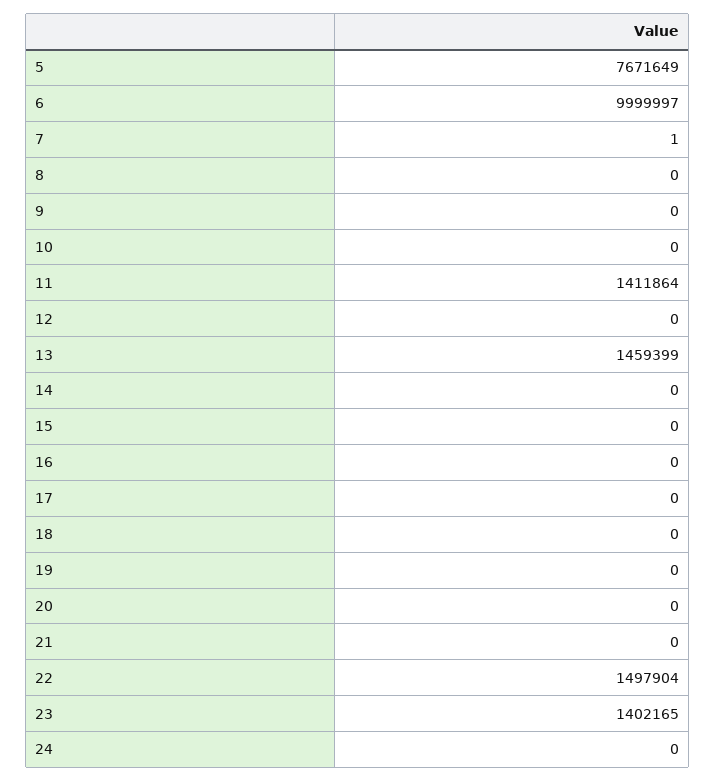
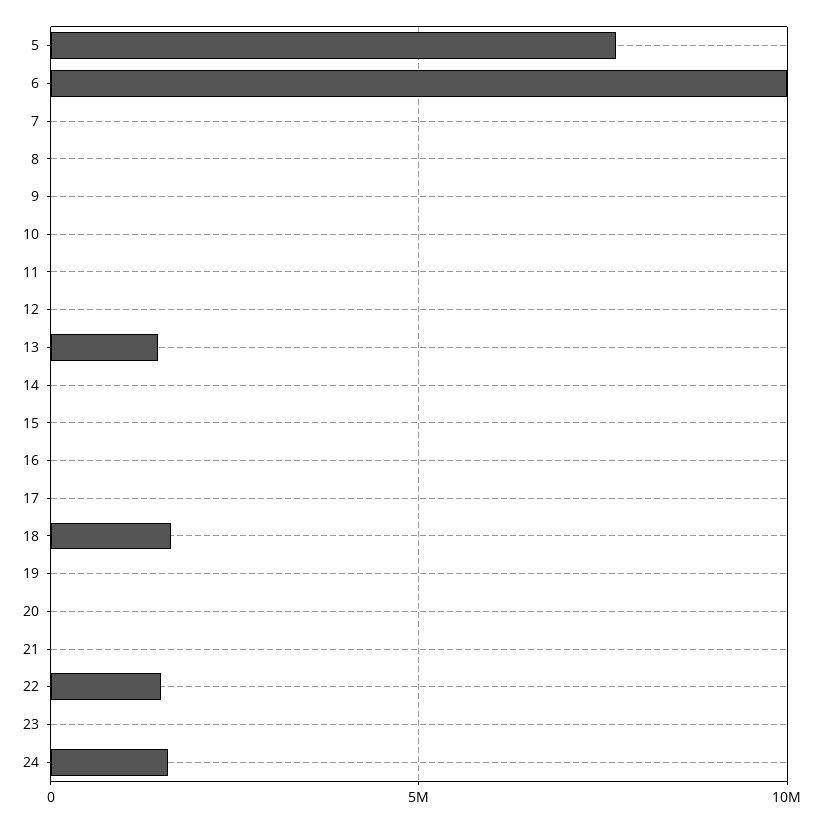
  {
    "5": 7671649,
    "6": 9999997,
    "7": 1,
    "8": 0,
    "9": 0,
    "10": 0,
-   "11": 1411864,
+   "11": 0,
    "12": 0,
    "13": 1459399,
    "14": 0,
    "15": 0,
    "16": 0,
    "17": 0,
-   "18": 0,
+   "18": 1500000,
    "19": 0,
    "20": 0,
    "21": 0,
    "22": 1497904,
-   "23": 1402165,
+   "23": 0,
-   "24": 0
+   "24": 1500000
  }

